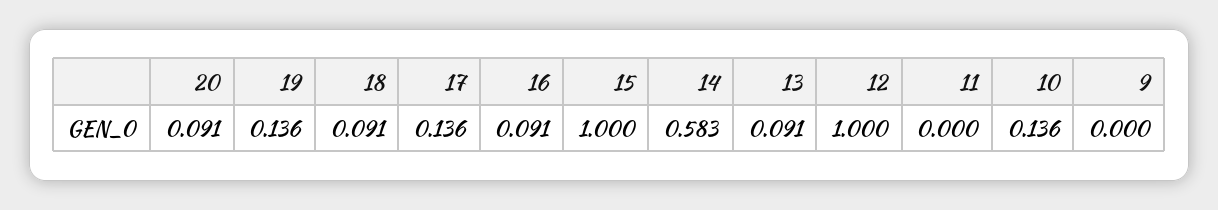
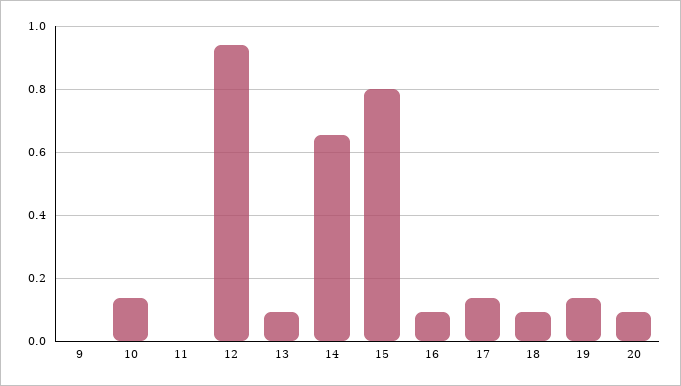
  {
    "20": 0.091,
    "19": 0.136,
    "18": 0.091,
    "17": 0.136,
    "16": 0.091,
-   "15": 1,
+   "15": 0.8,
-   "14": 0.583,
+   "14": 0.66,
    "13": 0.091,
-   "12": 1,
+   "12": 0.94,
    "11": 0,
    "10": 0.136,
    "9": 0
  }

